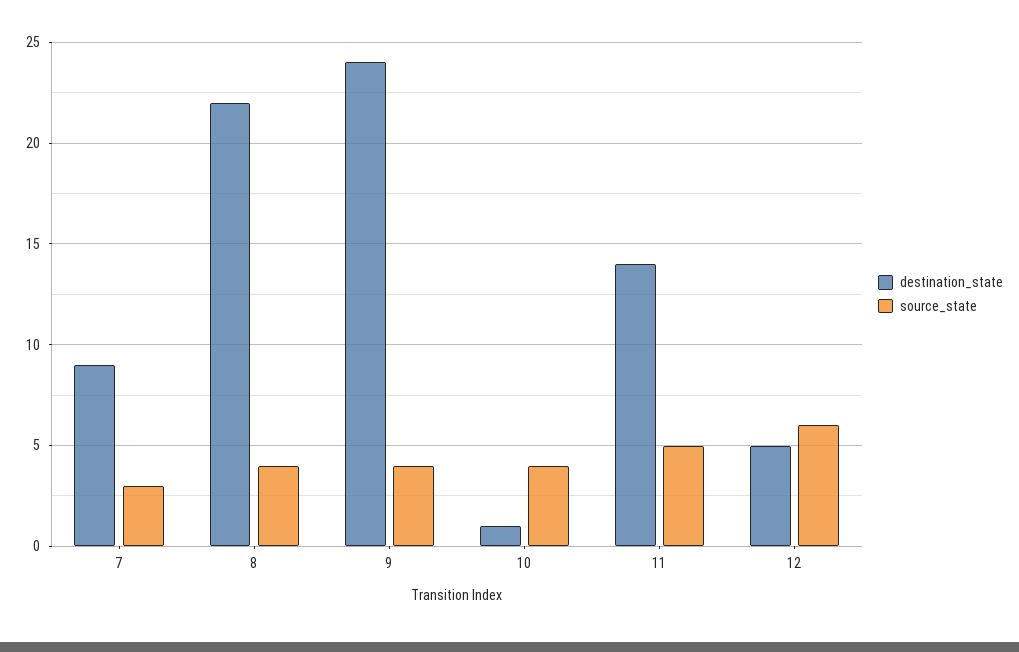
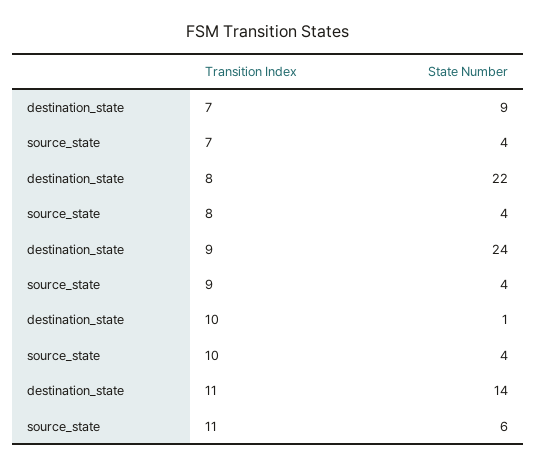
  {
    "destination_state": {
      "7": 9,
      "8": 22,
      "9": 24,
      "10": 1,
-     "11": 14,
+     "11": 14
-     "12": 5
    },
    "source_state": {
-     "7": 3,
+     "7": 4,
      "8": 4,
      "9": 4,
      "10": 4,
-     "11": 5,
+     "11": 6
-     "12": 6
    }
  }

